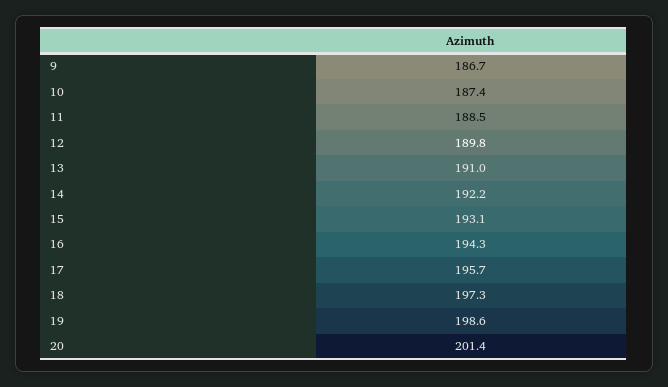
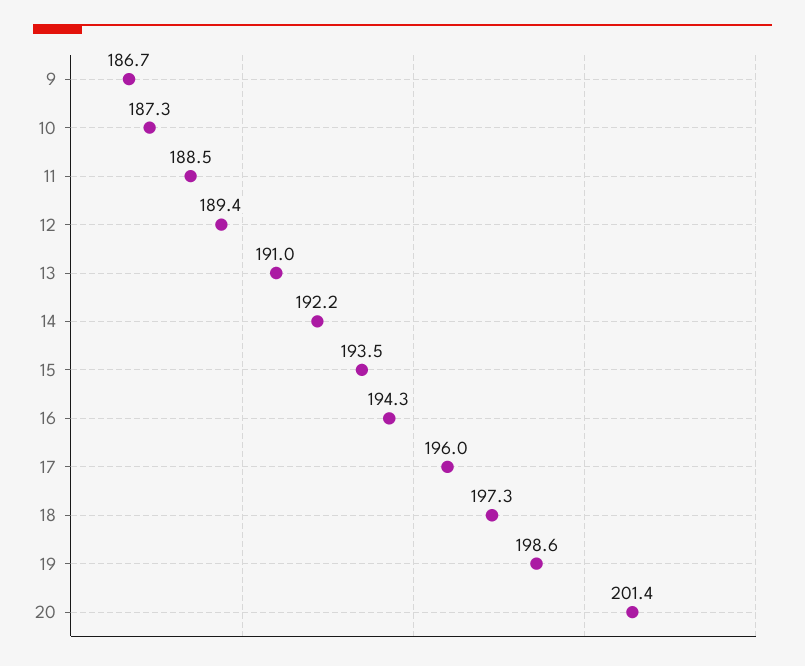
  {
    "9": 186.7,
-   "10": 187.4,
+   "10": 187.3,
    "11": 188.5,
-   "12": 189.8,
+   "12": 189.4,
    "13": 191,
    "14": 192.2,
-   "15": 193.1,
+   "15": 193.5,
    "16": 194.3,
-   "17": 195.7,
+   "17": 196,
    "18": 197.3,
    "19": 198.6,
    "20": 201.4
  }

